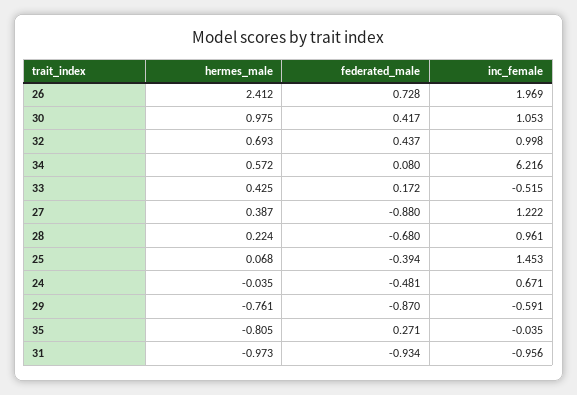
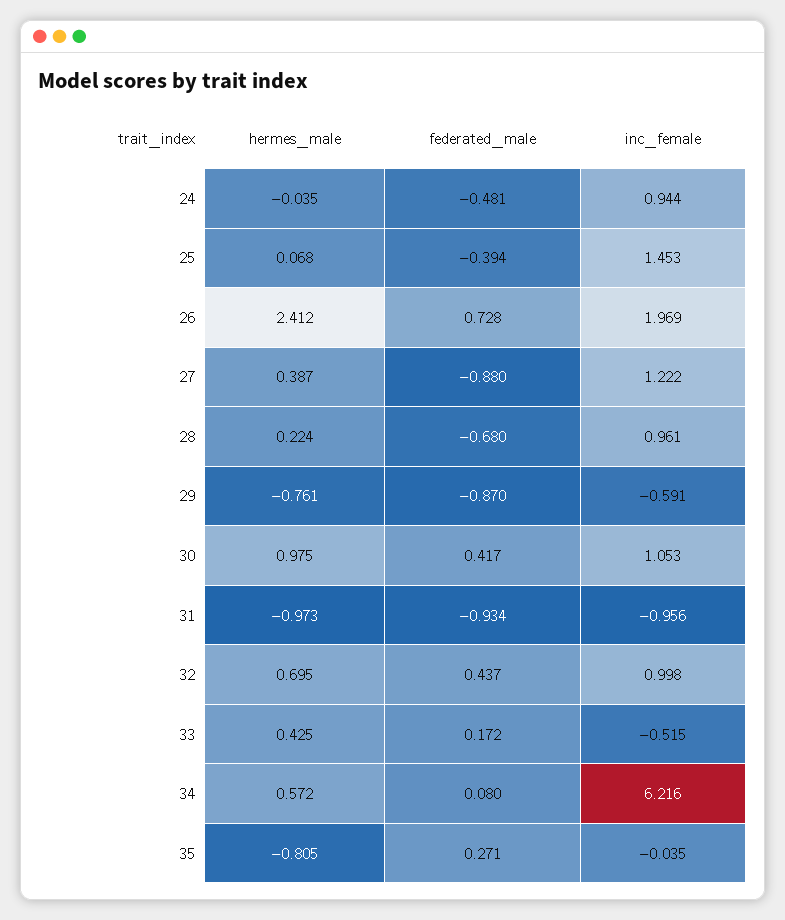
  {
    "hermes_male": {
      "26": 2.412,
      "30": 0.975,
-     "32": 0.693,
+     "32": 0.695,
      "34": 0.572,
      "33": 0.425,
      "27": 0.387,
      "28": 0.224,
      "25": 0.068,
      "24": -0.035,
      "29": -0.761,
      "35": -0.805,
      "31": -0.973
    },
    "federated_male": {
      "26": 0.728,
      "30": 0.417,
      "32": 0.437,
      "34": 0.08,
      "33": 0.172,
      "27": -0.88,
      "28": -0.68,
      "25": -0.394,
      "24": -0.481,
      "29": -0.87,
      "35": 0.271,
      "31": -0.934
    },
    "inc_female": {
      "26": 1.969,
      "30": 1.053,
      "32": 0.998,
      "34": 6.216,
      "33": -0.515,
      "27": 1.222,
      "28": 0.961,
      "25": 1.453,
-     "24": 0.671,
+     "24": 0.944,
      "29": -0.591,
      "35": -0.035,
      "31": -0.956
    }
  }

